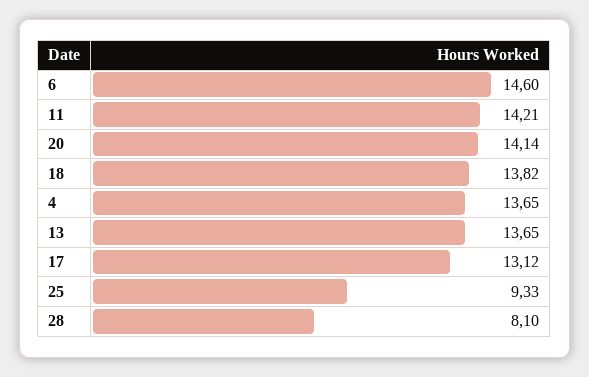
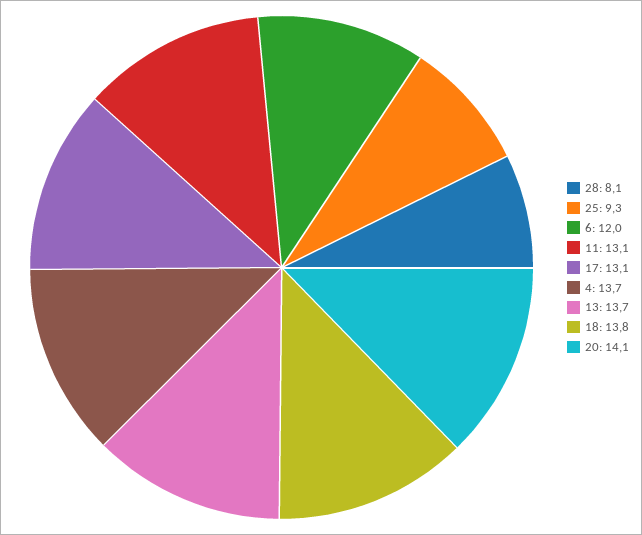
  {
-   "6": 14.6,
+   "6": 12,
-   "11": 14.21,
+   "11": 13.1,
    "20": 14.14,
    "18": 13.82,
    "4": 13.65,
    "13": 13.65,
    "17": 13.12,
    "25": 9.33,
    "28": 8.1
  }

